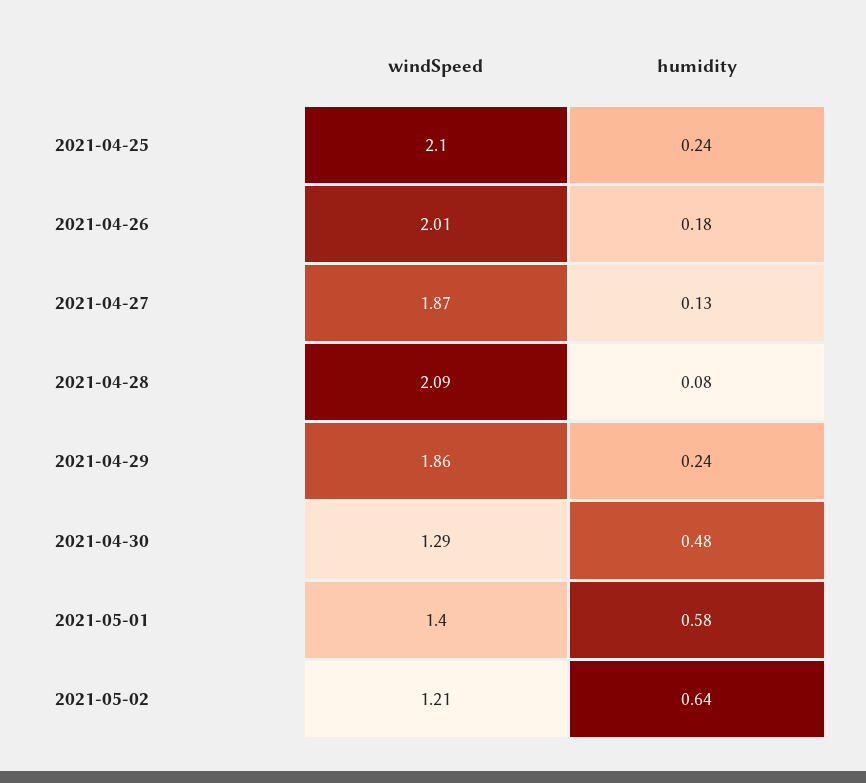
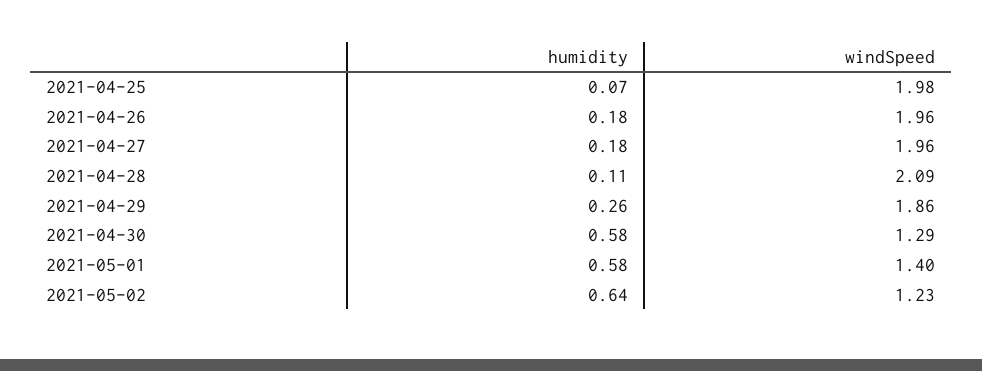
  {
    "windSpeed": {
-     "2021-04-25": 2.1,
+     "2021-04-25": 1.98,
-     "2021-04-26": 2.01,
+     "2021-04-26": 1.96,
-     "2021-04-27": 1.87,
+     "2021-04-27": 1.96,
      "2021-04-28": 2.09,
      "2021-04-29": 1.86,
      "2021-04-30": 1.29,
      "2021-05-01": 1.4,
-     "2021-05-02": 1.21
+     "2021-05-02": 1.23
    },
    "humidity": {
-     "2021-04-25": 0.24,
+     "2021-04-25": 0.07,
      "2021-04-26": 0.18,
-     "2021-04-27": 0.13,
+     "2021-04-27": 0.18,
-     "2021-04-28": 0.08,
+     "2021-04-28": 0.11,
-     "2021-04-29": 0.24,
+     "2021-04-29": 0.26,
-     "2021-04-30": 0.48,
+     "2021-04-30": 0.58,
      "2021-05-01": 0.58,
      "2021-05-02": 0.64
    }
  }

